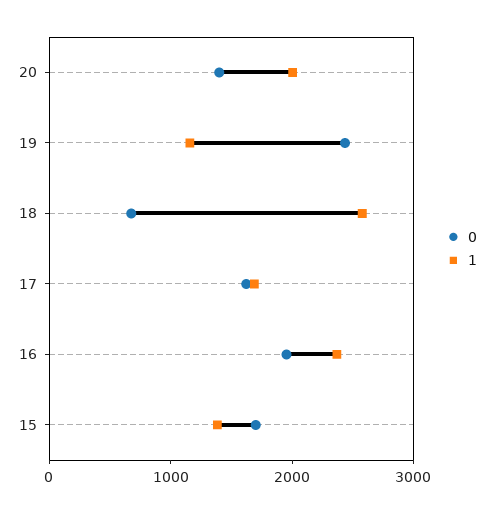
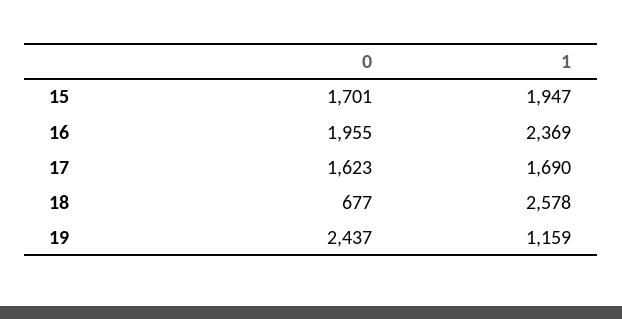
  {
    "0": {
-     "20": 1400,
      "19": 2437,
      "18": 677,
      "17": 1623,
      "16": 1955,
      "15": 1701
    },
    "1": {
-     "20": 2000,
      "19": 1159,
      "18": 2578,
      "17": 1690,
      "16": 2369,
-     "15": 1400
+     "15": 1947
    }
  }

